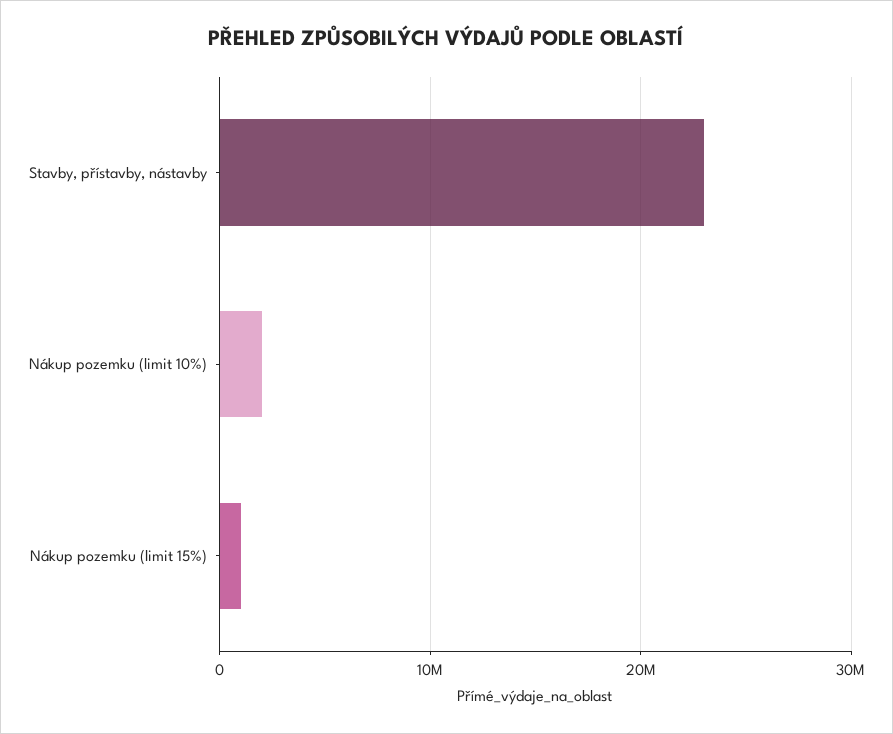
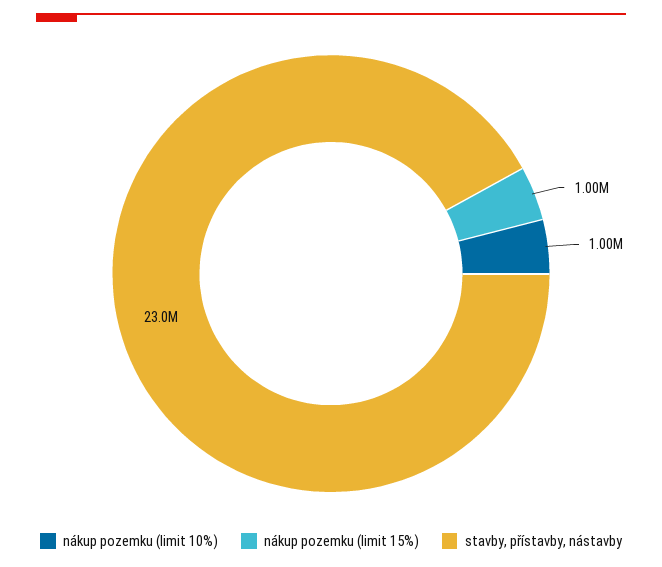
  {
    "Stavby, přístavby, nástavby": 23000000,
-   "Nákup pozemku (limit 10%)": 2000000,
+   "Nákup pozemku (limit 10%)": 1000000,
    "Nákup pozemku (limit 15%)": 1000000
  }

